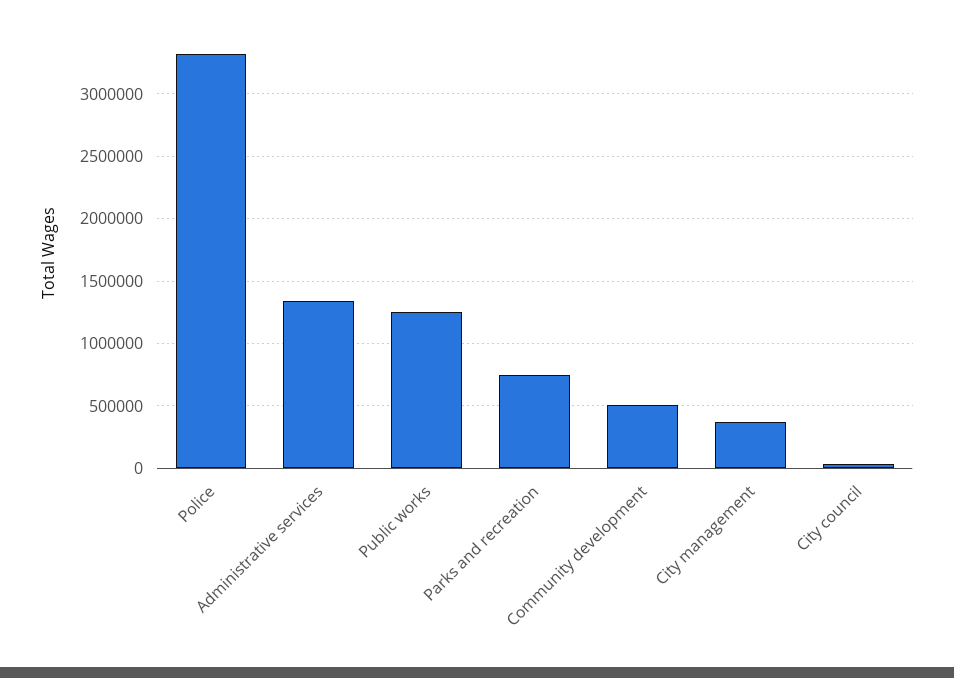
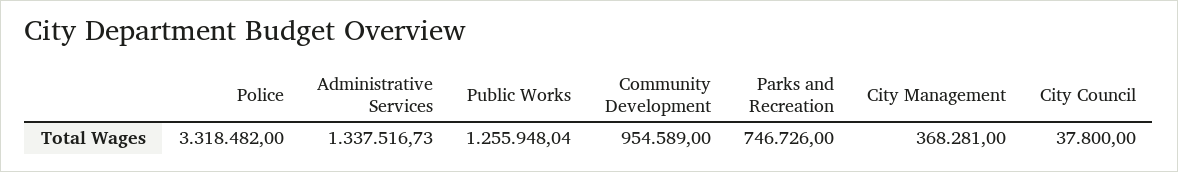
  {
    "Police": 3318482,
    "Administrative services": 1337516.73,
    "Public works": 1255948.04,
    "Parks and recreation": 746726,
-   "Community development": 500000,
+   "Community development": 954589,
    "City management": 368281,
    "City council": 37800
  }

